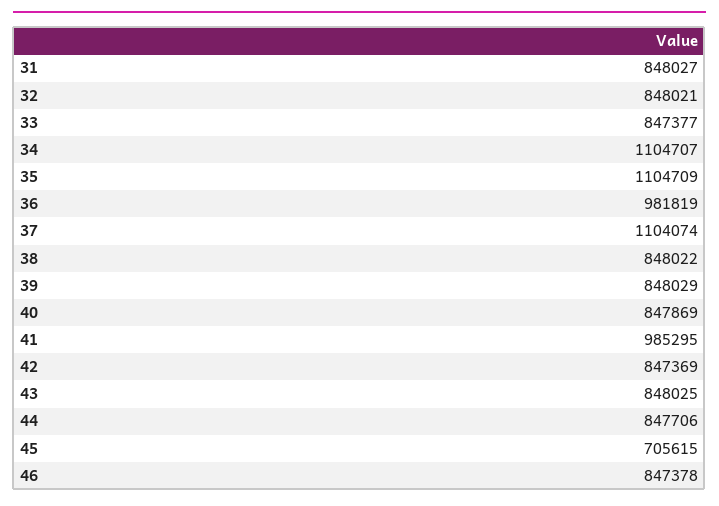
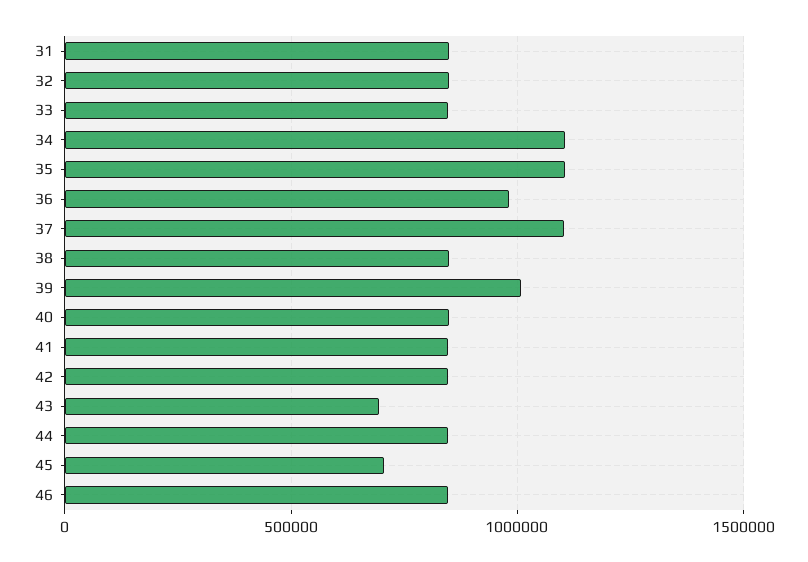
  {
    "31": 848027,
    "32": 848021,
    "33": 847377,
    "34": 1104707,
    "35": 1104709,
    "36": 981819,
    "37": 1104074,
    "38": 848022,
-   "39": 848029,
+   "39": 1000000,
    "40": 847869,
-   "41": 985295,
+   "41": 850000,
    "42": 847369,
-   "43": 848025,
+   "43": 700000,
    "44": 847706,
    "45": 705615,
    "46": 847378
  }

